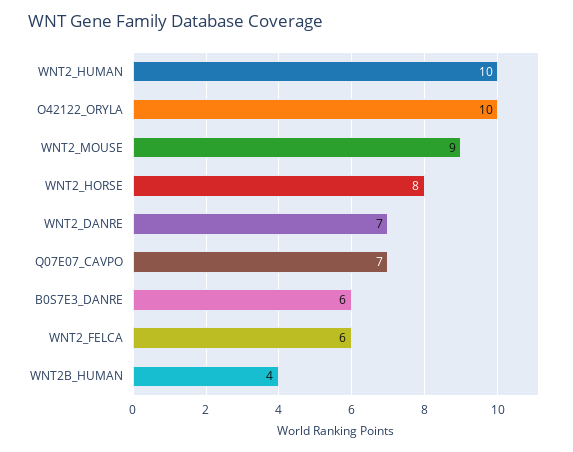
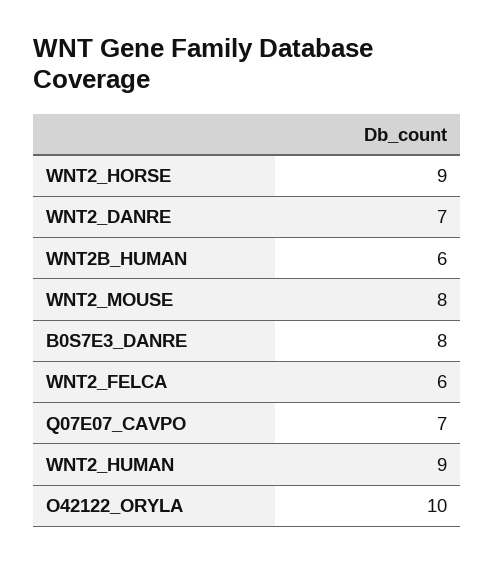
  {
-   "WNT2_HUMAN": 10,
+   "WNT2_HUMAN": 9,
    "O42122_ORYLA": 10,
-   "WNT2_MOUSE": 9,
+   "WNT2_MOUSE": 8,
-   "WNT2_HORSE": 8,
+   "WNT2_HORSE": 9,
    "WNT2_DANRE": 7,
    "Q07E07_CAVPO": 7,
-   "B0S7E3_DANRE": 6,
+   "B0S7E3_DANRE": 8,
    "WNT2_FELCA": 6,
-   "WNT2B_HUMAN": 4
+   "WNT2B_HUMAN": 6
  }

